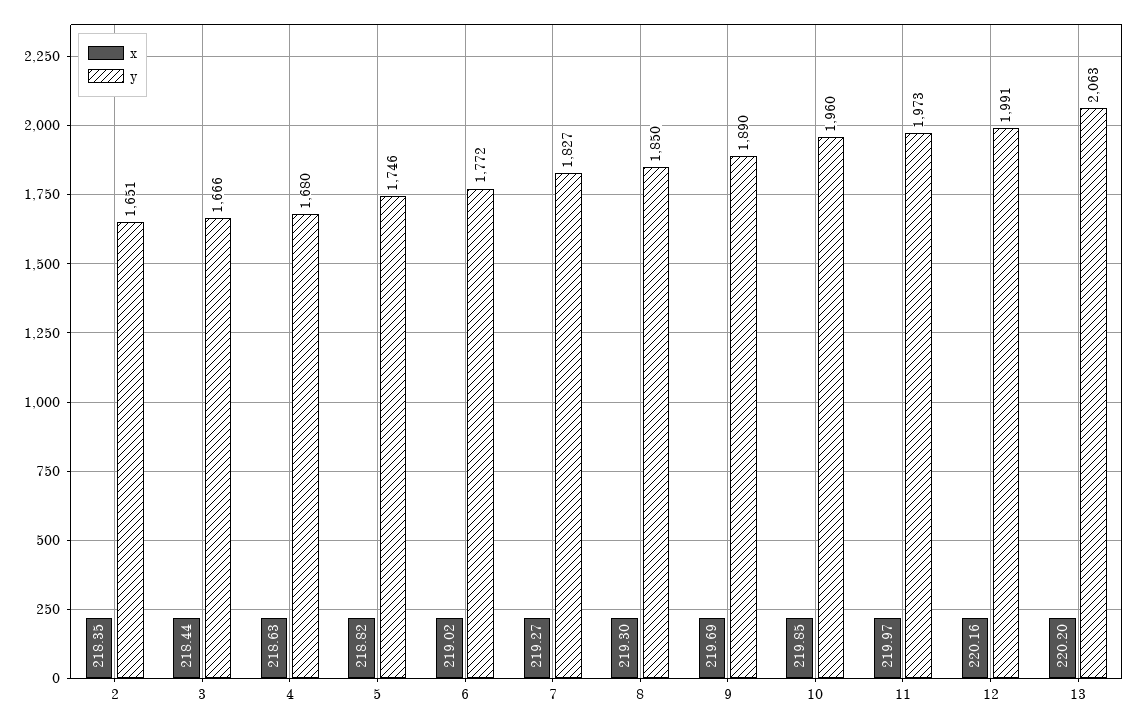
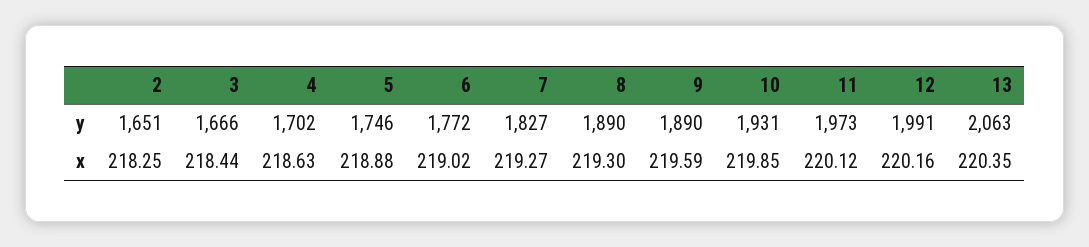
  {
    "x": {
-     "2": 218.35,
+     "2": 218.25,
      "3": 218.44,
      "4": 218.63,
-     "5": 218.82,
+     "5": 218.88,
      "6": 219.02,
      "7": 219.27,
      "8": 219.3,
-     "9": 219.69,
+     "9": 219.59,
      "10": 219.85,
-     "11": 219.97,
+     "11": 220.12,
      "12": 220.16,
-     "13": 220.2
+     "13": 220.35
    },
    "y": {
      "2": 1651,
      "3": 1666,
-     "4": 1680,
+     "4": 1702,
      "5": 1746,
      "6": 1772,
      "7": 1827,
-     "8": 1850,
+     "8": 1890,
      "9": 1890,
-     "10": 1960,
+     "10": 1931,
      "11": 1973,
      "12": 1991,
      "13": 2063
    }
  }

